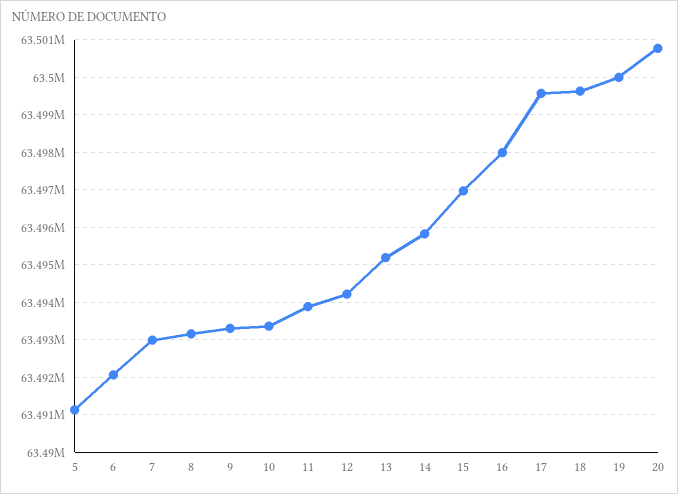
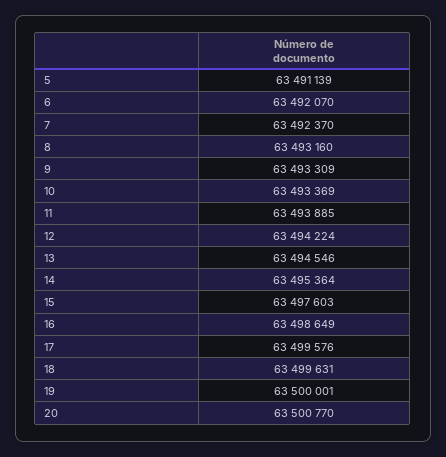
  {
    "5": 63491139,
    "6": 63492070,
-   "7": 63493000,
+   "7": 63492370,
    "8": 63493160,
    "9": 63493309,
    "10": 63493369,
    "11": 63493885,
    "12": 63494224,
-   "13": 63495200,
+   "13": 63494546,
-   "14": 63495800,
+   "14": 63495364,
-   "15": 63497000,
+   "15": 63497603,
-   "16": 63498000,
+   "16": 63498649,
    "17": 63499576,
    "18": 63499631,
    "19": 63500001,
    "20": 63500770
  }

